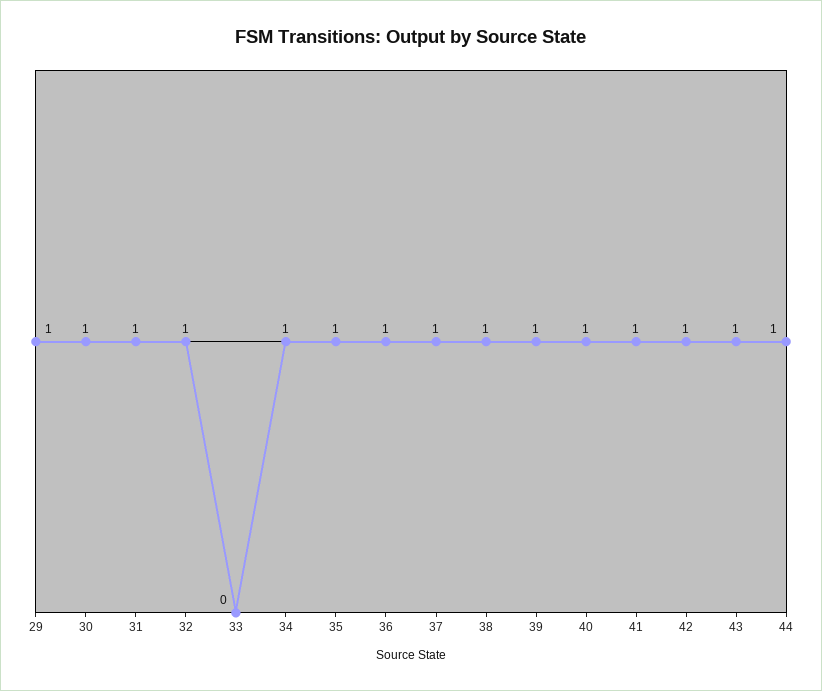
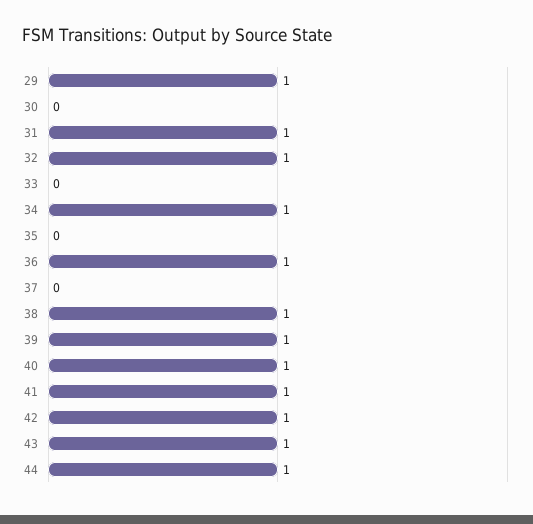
  {
    "29": 1,
-   "30": 1,
+   "30": 0,
    "31": 1,
    "32": 1,
    "33": 0,
    "34": 1,
-   "35": 1,
+   "35": 0,
    "36": 1,
-   "37": 1,
+   "37": 0,
    "38": 1,
    "39": 1,
    "40": 1,
    "41": 1,
    "42": 1,
    "43": 1,
    "44": 1
  }

